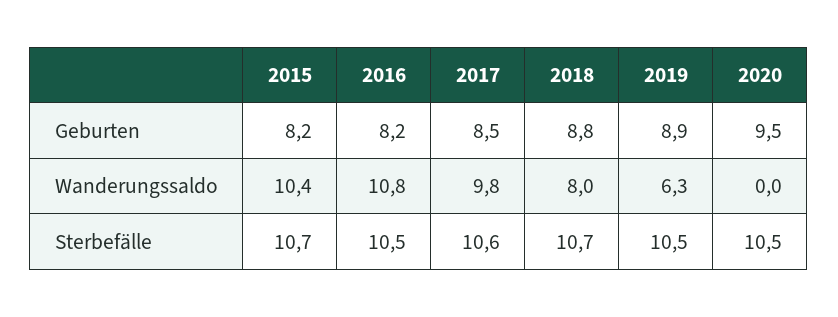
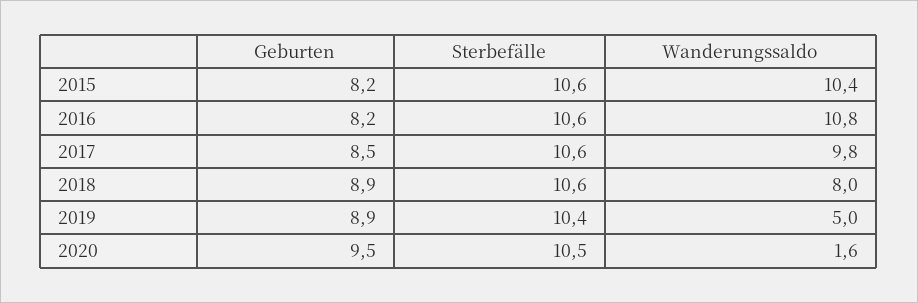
  {
    "2015": {
      "Geburten": 8.2,
      "Wanderungssaldo": 10.4,
-     "Sterbefälle": 10.7
+     "Sterbefälle": 10.6
    },
    "2016": {
      "Geburten": 8.2,
      "Wanderungssaldo": 10.8,
-     "Sterbefälle": 10.5
+     "Sterbefälle": 10.6
    },
    "2017": {
      "Geburten": 8.5,
      "Wanderungssaldo": 9.8,
      "Sterbefälle": 10.6
    },
    "2018": {
-     "Geburten": 8.8,
+     "Geburten": 8.9,
      "Wanderungssaldo": 8,
-     "Sterbefälle": 10.7
+     "Sterbefälle": 10.6
    },
    "2019": {
      "Geburten": 8.9,
-     "Wanderungssaldo": 6.3,
+     "Wanderungssaldo": 5,
-     "Sterbefälle": 10.5
+     "Sterbefälle": 10.4
    },
    "2020": {
      "Geburten": 9.5,
-     "Wanderungssaldo": 0,
+     "Wanderungssaldo": 1.6,
      "Sterbefälle": 10.5
    }
  }

